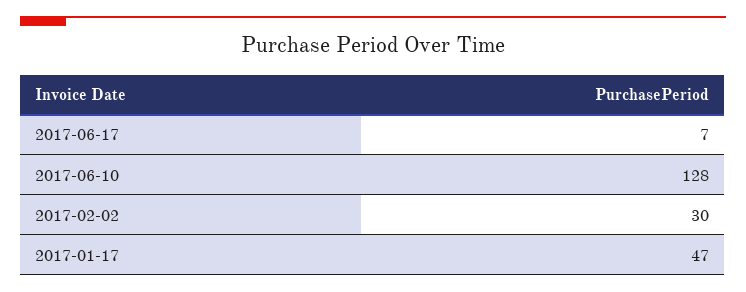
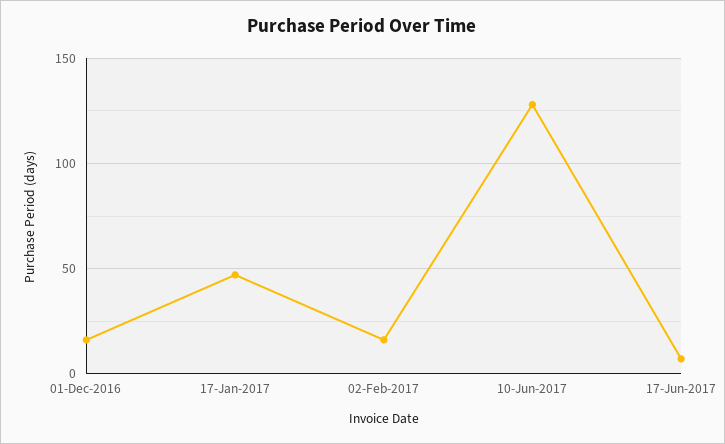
  {
    "2017-06-17": 7,
    "2017-06-10": 128,
-   "2017-02-02": 30,
+   "2017-02-02": 15,
-   "2017-01-17": 47
+   "2017-01-17": 47,
+   "01-Dec-2016": 15
  }

